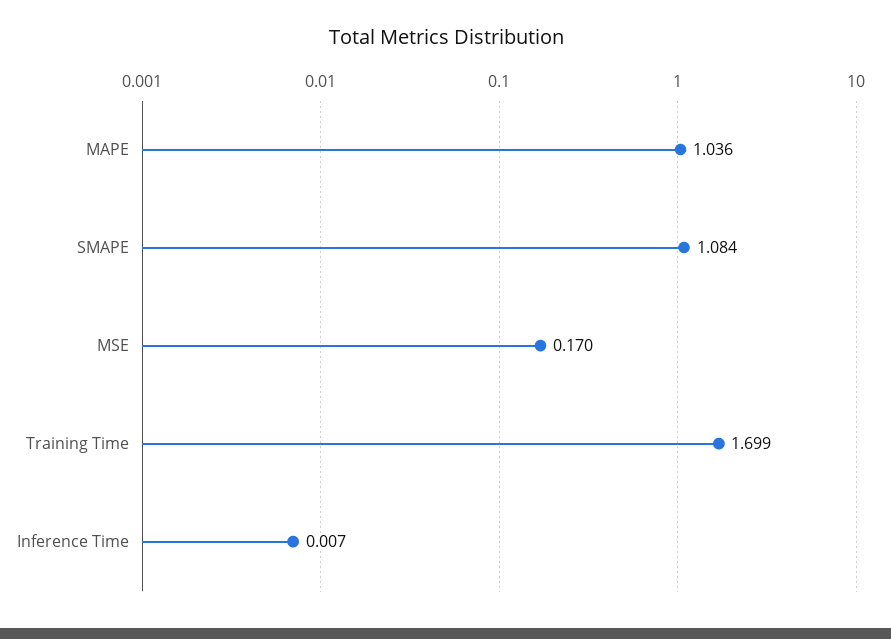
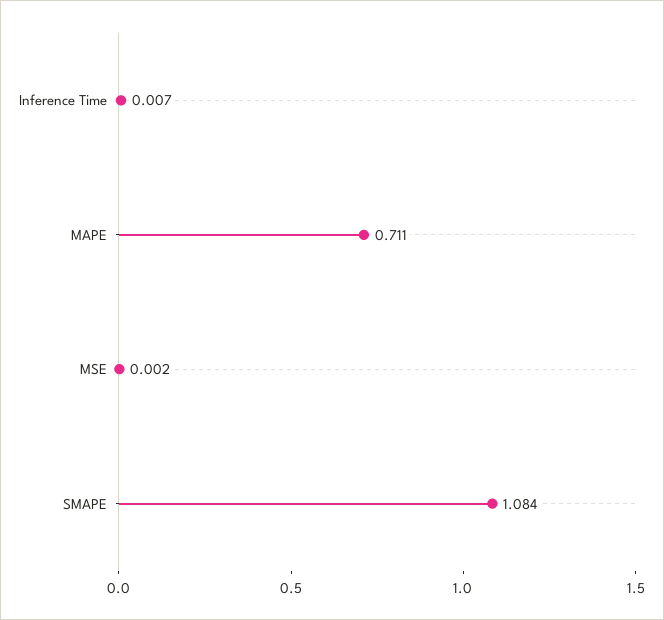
  {
-   "MAPE": 1.036,
+   "MAPE": 0.711,
    "SMAPE": 1.084,
-   "MSE": 0.17,
+   "MSE": 0.002,
-   "Training Time": 1.699,
    "Inference Time": 0.007
  }

